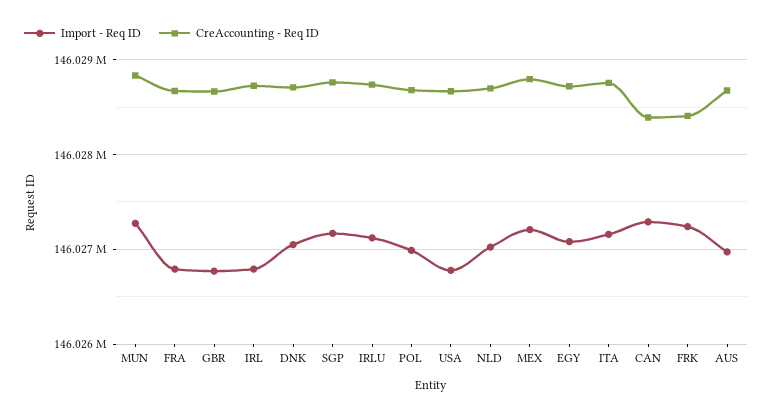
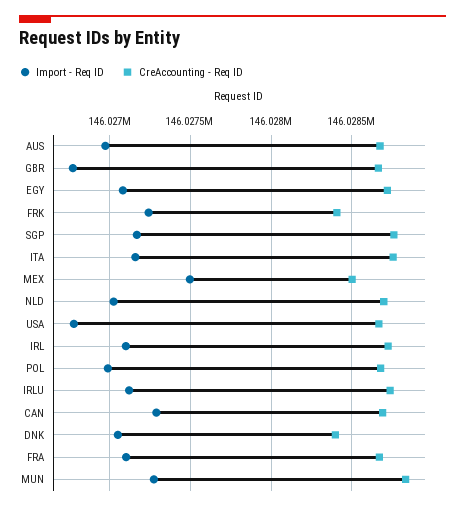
  {
    "Import - Req ID": {
      "MUN": 146027250,
-     "FRA": 146026800,
+     "FRA": 146027100,
      "GBR": 146026750,
-     "IRL": 146026800,
+     "IRL": 146027100,
      "DNK": 146027050,
      "SGP": 146027150,
      "IRLU": 146027100,
      "POL": 146027000,
      "USA": 146026800,
      "NLD": 146027000,
-     "MEX": 146027200,
+     "MEX": 146027500,
      "EGY": 146027100,
      "ITA": 146027150,
      "CAN": 146027300,
      "FRK": 146027250,
      "AUS": 146026950
    },
    "CreAccounting - Req ID": {
      "MUN": 146028850,
      "FRA": 146028650,
      "GBR": 146028650,
      "IRL": 146028700,
-     "DNK": 146028700,
+     "DNK": 146028400,
      "SGP": 146028750,
      "IRLU": 146028750,
      "POL": 146028700,
      "USA": 146028650,
      "NLD": 146028700,
-     "MEX": 146028800,
+     "MEX": 146028500,
      "EGY": 146028700,
      "ITA": 146028750,
-     "CAN": 146028400,
+     "CAN": 146028700,
      "FRK": 146028400,
      "AUS": 146028650
    }
  }

